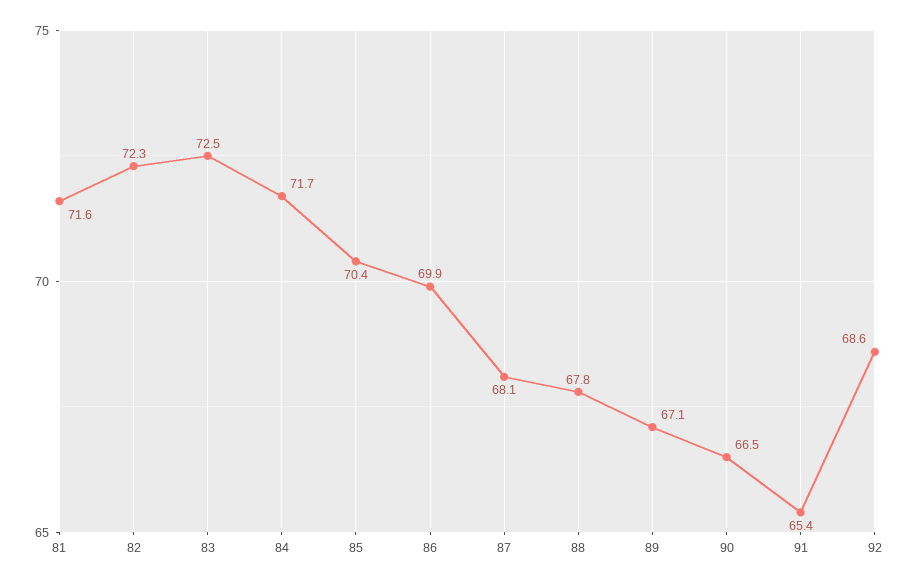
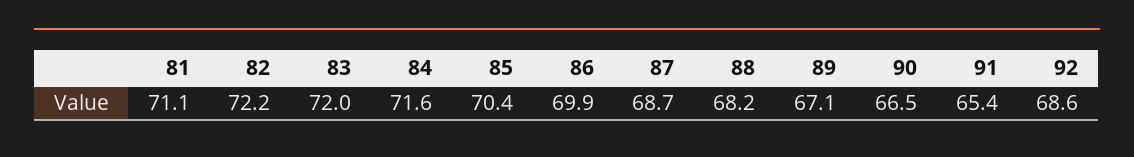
  {
-   "81": 71.6,
+   "81": 71.1,
-   "82": 72.3,
+   "82": 72.2,
-   "83": 72.5,
+   "83": 72,
-   "84": 71.7,
+   "84": 71.6,
    "85": 70.4,
    "86": 69.9,
-   "87": 68.1,
+   "87": 68.7,
-   "88": 67.8,
+   "88": 68.2,
    "89": 67.1,
    "90": 66.5,
    "91": 65.4,
    "92": 68.6
  }

